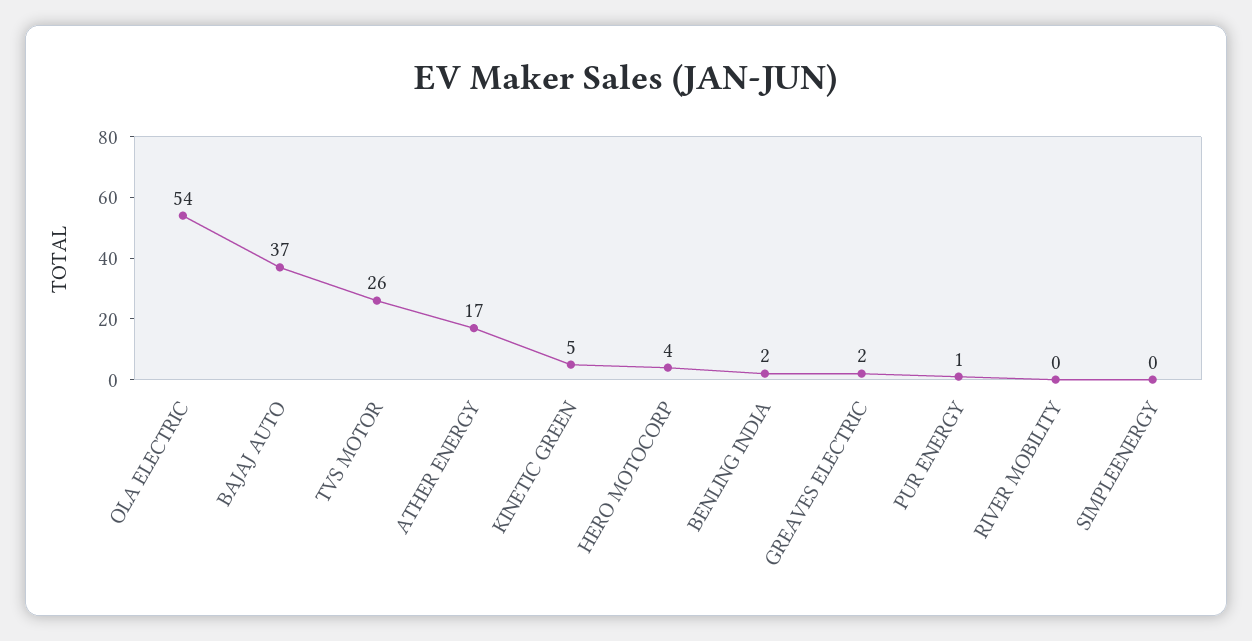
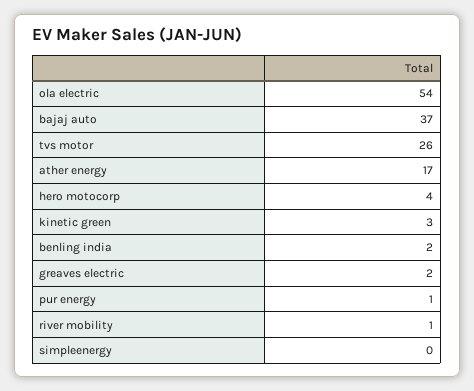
  {
    "OLA ELECTRIC": 54,
    "BAJAJ AUTO": 37,
    "TVS MOTOR": 26,
    "ATHER ENERGY": 17,
-   "KINETIC GREEN": 5,
+   "KINETIC GREEN": 3,
    "HERO MOTOCORP": 4,
    "BENLING INDIA": 2,
    "GREAVES ELECTRIC": 2,
    "PUR ENERGY": 1,
-   "RIVER MOBILITY": 0,
+   "RIVER MOBILITY": 1,
    "SIMPLEENERGY": 0
  }

